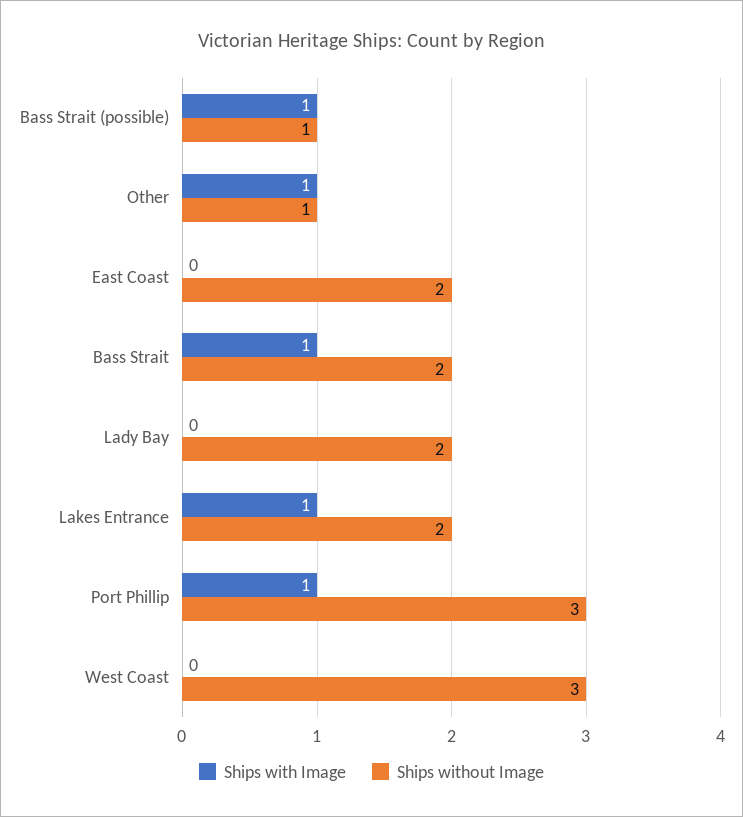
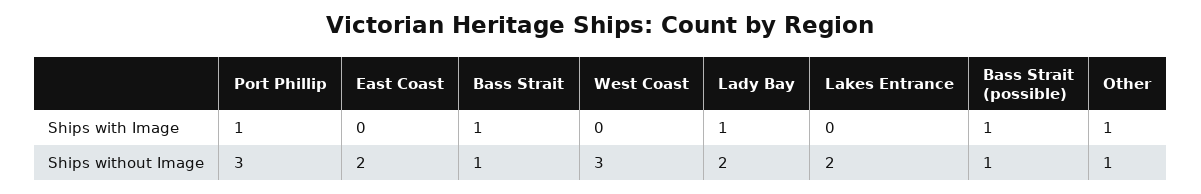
  {
    "Ships with Image": {
      "Bass Strait (possible)": 1,
      "Other": 1,
      "East Coast": 0,
      "Bass Strait": 1,
-     "Lady Bay": 0,
+     "Lady Bay": 1,
-     "Lakes Entrance": 1,
+     "Lakes Entrance": 0,
      "Port Phillip": 1,
      "West Coast": 0
    },
    "Ships without Image": {
      "Bass Strait (possible)": 1,
      "Other": 1,
      "East Coast": 2,
-     "Bass Strait": 2,
+     "Bass Strait": 1,
      "Lady Bay": 2,
      "Lakes Entrance": 2,
      "Port Phillip": 3,
      "West Coast": 3
    }
  }

